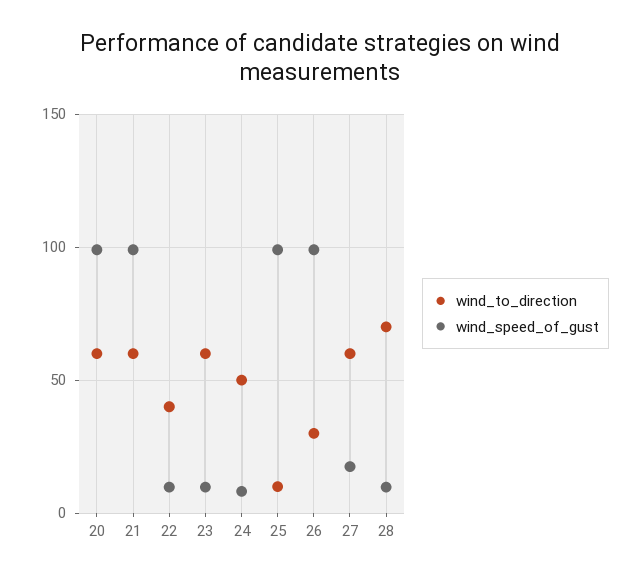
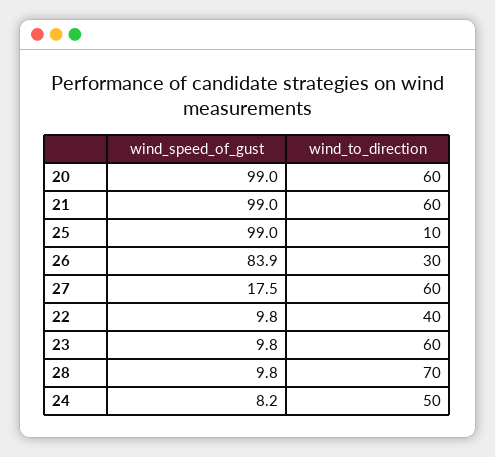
  {
    "wind_to_direction": {
      "20": 60,
      "21": 60,
      "22": 40,
      "23": 60,
      "24": 50,
      "25": 10,
      "26": 30,
      "27": 60,
      "28": 70
    },
    "wind_speed_of_gust": {
      "20": 99,
      "21": 99,
      "22": 9.8,
      "23": 9.8,
      "24": 8.2,
      "25": 99,
-     "26": 100,
+     "26": 83.9,
      "27": 17.5,
      "28": 9.8
    }
  }

